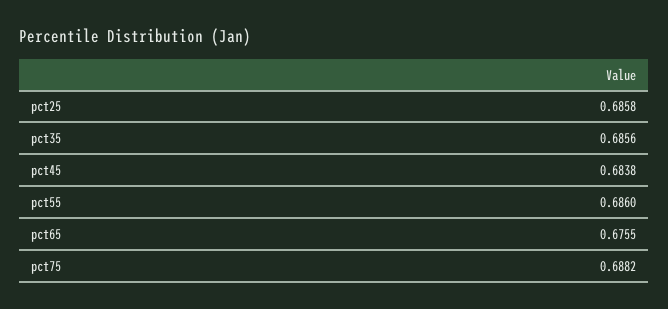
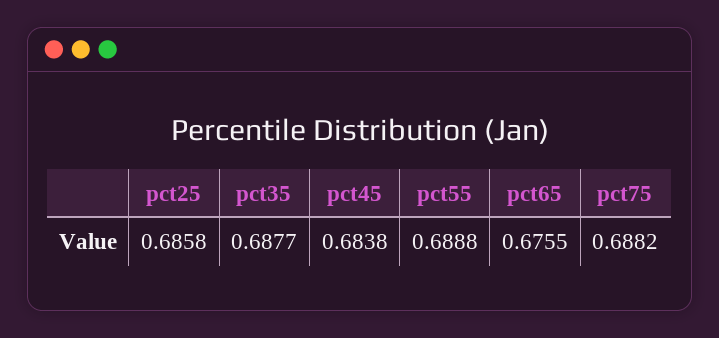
  {
    "pct25": 0.6858,
-   "pct35": 0.6856,
+   "pct35": 0.6877,
    "pct45": 0.6838,
-   "pct55": 0.686,
+   "pct55": 0.6888,
    "pct65": 0.6755,
    "pct75": 0.6882
  }

